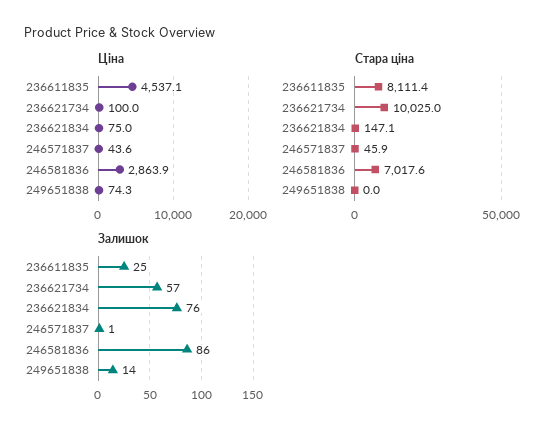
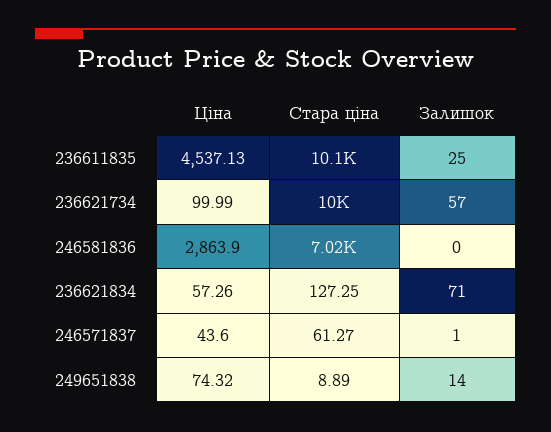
  {
    "Ціна": {
      "236611835": 4537.13,
      "236621734": 99.99,
-     "236621834": 75,
+     "236621834": 57.26,
      "246571837": 43.6,
      "246581836": 2863.9,
      "249651838": 74.32
    },
    "Стара ціна": {
-     "236611835": 8111.4,
+     "236611835": 10100,
      "236621734": 10025,
-     "236621834": 147.1,
+     "236621834": 127.25,
-     "246571837": 45.9,
+     "246571837": 61.27,
      "246581836": 7017.6,
-     "249651838": 0
+     "249651838": 8.89
    },
    "Залишок": {
      "236611835": 25,
      "236621734": 57,
-     "236621834": 76,
+     "236621834": 71,
      "246571837": 1,
-     "246581836": 86,
+     "246581836": 0,
      "249651838": 14
    }
  }

